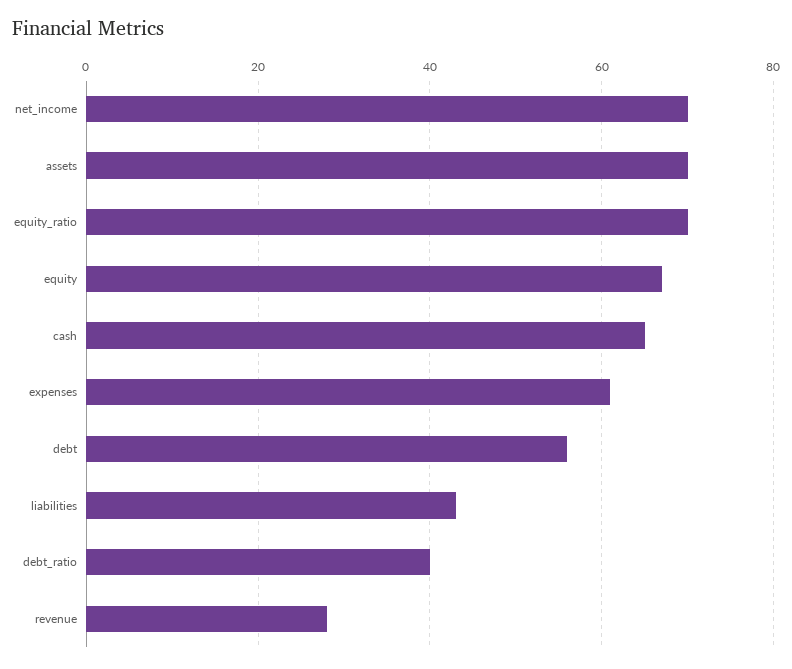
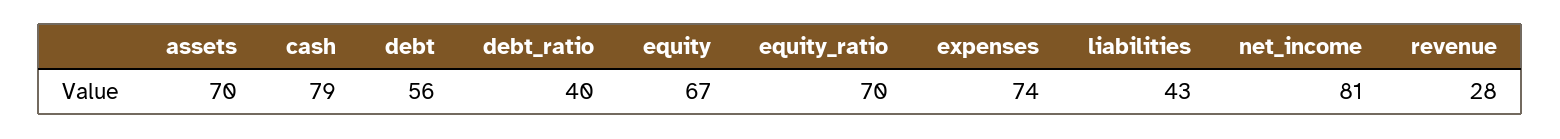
  {
-   "net_income": 70,
+   "net_income": 81,
    "assets": 70,
    "equity_ratio": 70,
    "equity": 67,
-   "cash": 65,
+   "cash": 79,
-   "expenses": 60,
+   "expenses": 74,
    "debt": 56,
    "liabilities": 43,
    "debt_ratio": 40,
    "revenue": 28
  }

